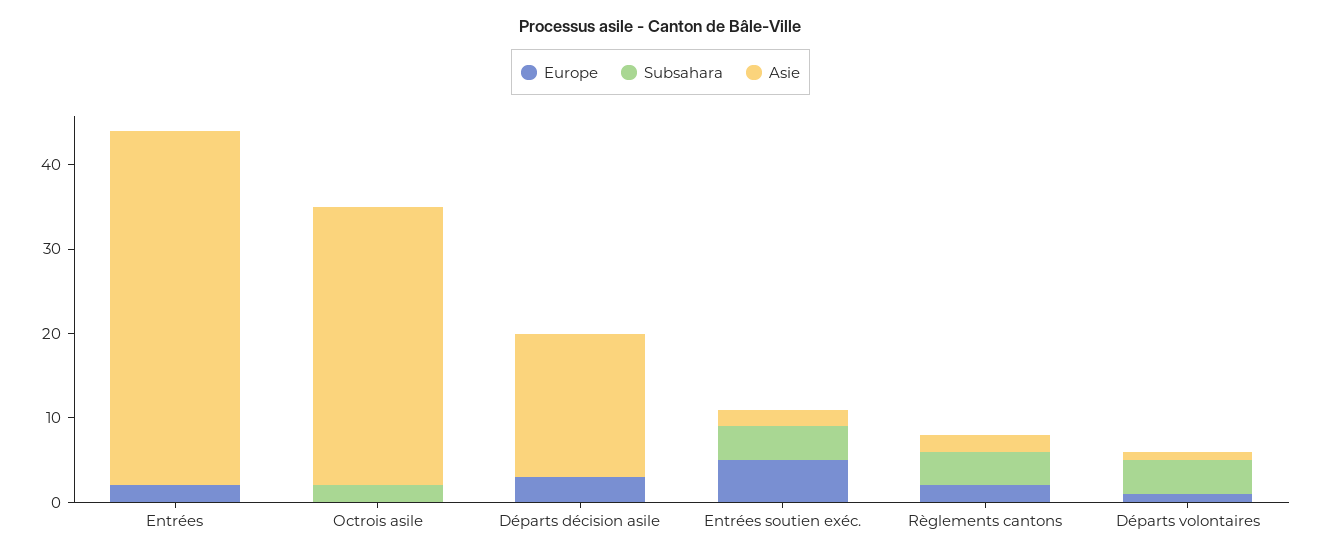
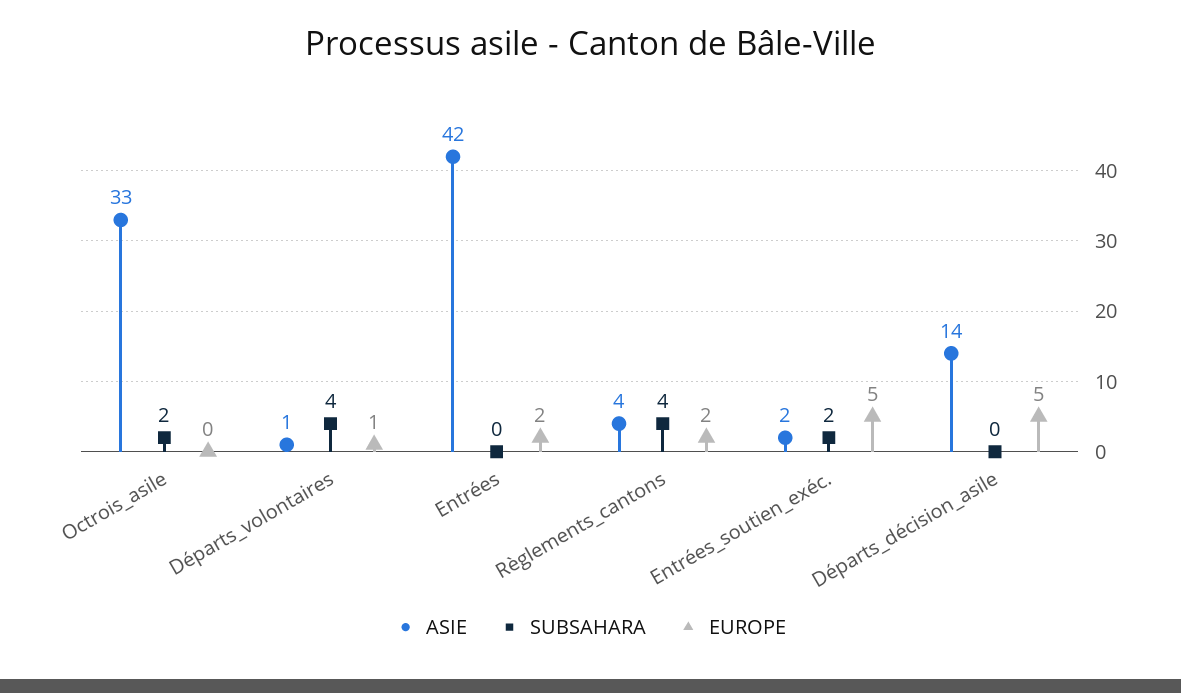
  {
    "Europe": {
      "Entrées": 2,
      "Octrois asile": 0,
-     "Départs décision asile": 3,
+     "Départs décision asile": 5,
      "Entrées soutien exéc.": 5,
      "Règlements cantons": 2,
      "Départs volontaires": 1
    },
    "Subsahara": {
      "Entrées": 0,
      "Octrois asile": 2,
      "Départs décision asile": 0,
-     "Entrées soutien exéc.": 4,
+     "Entrées soutien exéc.": 2,
      "Règlements cantons": 4,
      "Départs volontaires": 4
    },
    "Asie": {
      "Entrées": 42,
      "Octrois asile": 33,
-     "Départs décision asile": 17,
+     "Départs décision asile": 14,
      "Entrées soutien exéc.": 2,
-     "Règlements cantons": 2,
+     "Règlements cantons": 4,
      "Départs volontaires": 1
    }
  }

